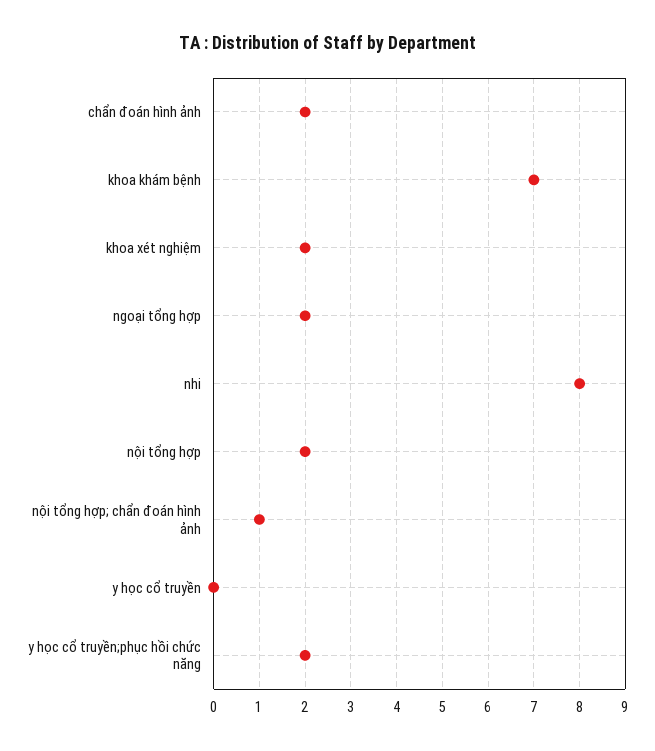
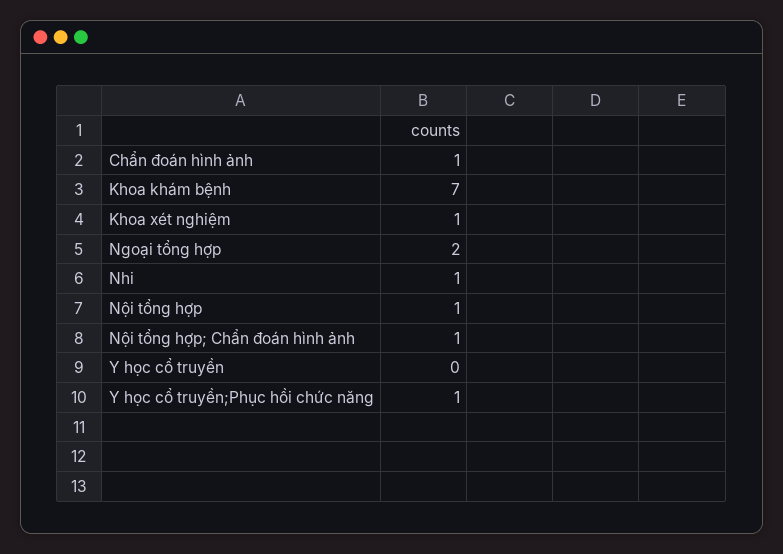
  {
-   "chẩn đoán hình ảnh": 2,
+   "chẩn đoán hình ảnh": 1,
    "khoa khám bệnh": 7,
-   "khoa xét nghiệm": 2,
+   "khoa xét nghiệm": 1,
    "ngoại tổng hợp": 2,
-   "nhi": 8,
+   "nhi": 1,
-   "nội tổng hợp": 2,
+   "nội tổng hợp": 1,
    "nội tổng hợp; chẩn đoán hình ảnh": 1,
    "y học cổ truyền": 0,
-   "y học cổ truyền;phục hồi chức năng": 2
+   "y học cổ truyền;phục hồi chức năng": 1
  }

